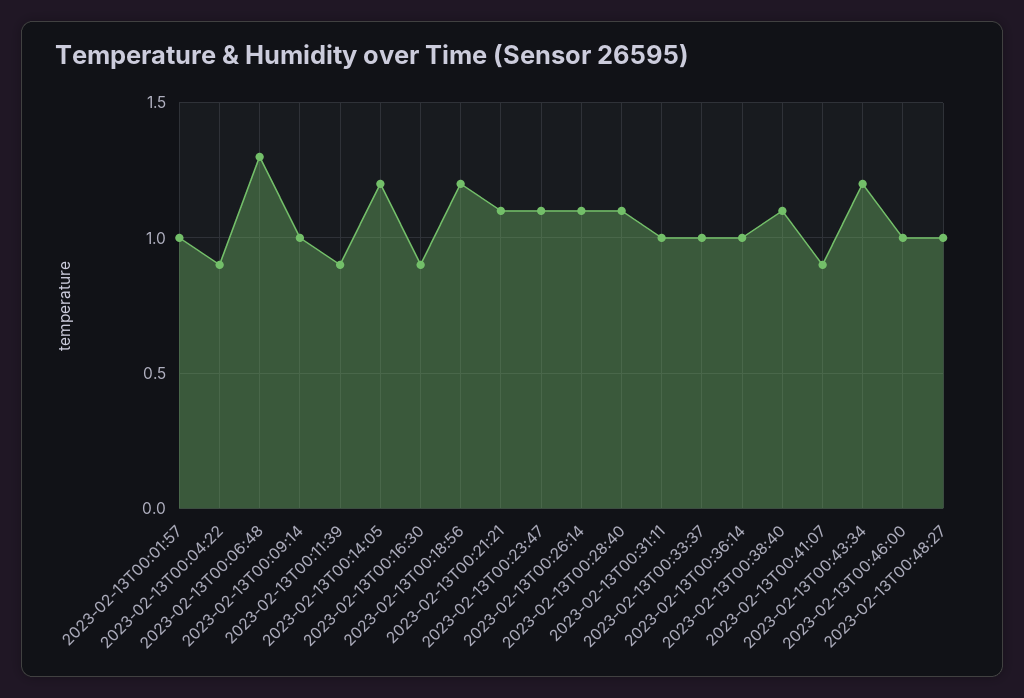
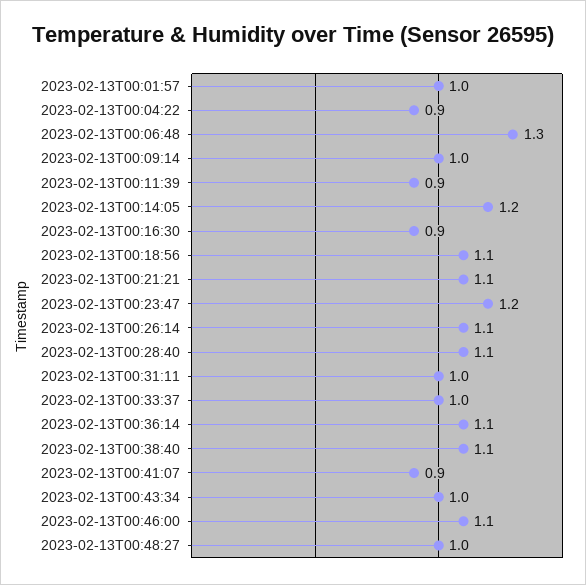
  {
    "2023-02-13T00:01:57": 1,
    "2023-02-13T00:04:22": 0.9,
    "2023-02-13T00:06:48": 1.3,
    "2023-02-13T00:09:14": 1,
    "2023-02-13T00:11:39": 0.9,
    "2023-02-13T00:14:05": 1.2,
    "2023-02-13T00:16:30": 0.9,
-   "2023-02-13T00:18:56": 1.2,
+   "2023-02-13T00:18:56": 1.1,
    "2023-02-13T00:21:21": 1.1,
-   "2023-02-13T00:23:47": 1.1,
+   "2023-02-13T00:23:47": 1.2,
    "2023-02-13T00:26:14": 1.1,
    "2023-02-13T00:28:40": 1.1,
    "2023-02-13T00:31:11": 1,
    "2023-02-13T00:33:37": 1,
-   "2023-02-13T00:36:14": 1,
+   "2023-02-13T00:36:14": 1.1,
    "2023-02-13T00:38:40": 1.1,
    "2023-02-13T00:41:07": 0.9,
-   "2023-02-13T00:43:34": 1.2,
+   "2023-02-13T00:43:34": 1,
-   "2023-02-13T00:46:00": 1,
+   "2023-02-13T00:46:00": 1.1,
    "2023-02-13T00:48:27": 1
  }

